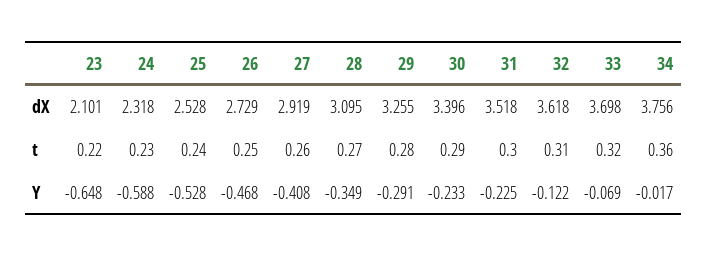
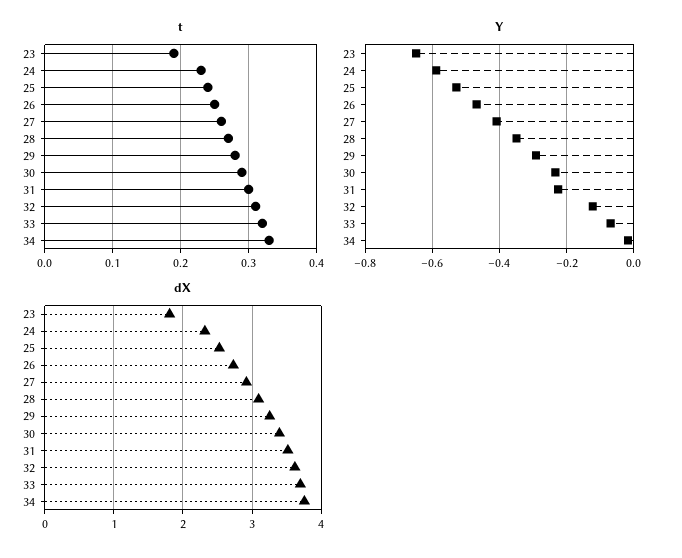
  {
    "dX": {
-     "23": 2.101,
+     "23": 1.8,
      "24": 2.318,
      "25": 2.528,
      "26": 2.729,
      "27": 2.919,
      "28": 3.095,
      "29": 3.255,
      "30": 3.396,
      "31": 3.518,
      "32": 3.618,
      "33": 3.698,
      "34": 3.756
    },
    "t": {
-     "23": 0.22,
+     "23": 0.19,
      "24": 0.23,
      "25": 0.24,
      "26": 0.25,
      "27": 0.26,
      "28": 0.27,
      "29": 0.28,
      "30": 0.29,
      "31": 0.3,
      "32": 0.31,
      "33": 0.32,
-     "34": 0.36
+     "34": 0.33
    },
    "Y": {
      "23": -0.648,
      "24": -0.588,
      "25": -0.528,
      "26": -0.468,
      "27": -0.408,
      "28": -0.349,
      "29": -0.291,
      "30": -0.233,
      "31": -0.225,
      "32": -0.122,
      "33": -0.069,
      "34": -0.017
    }
  }

